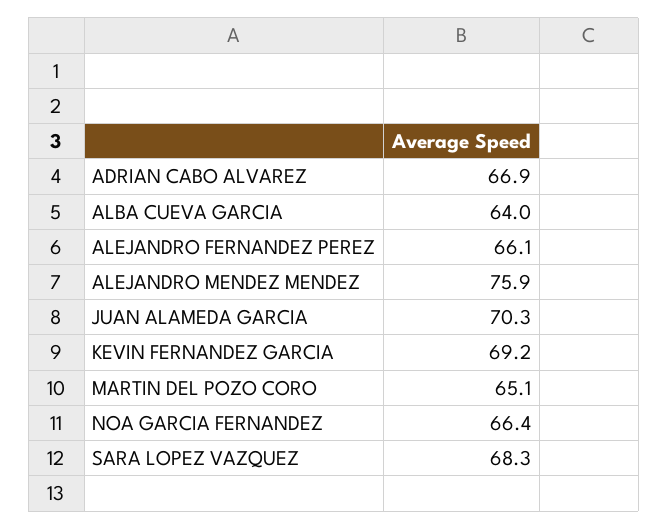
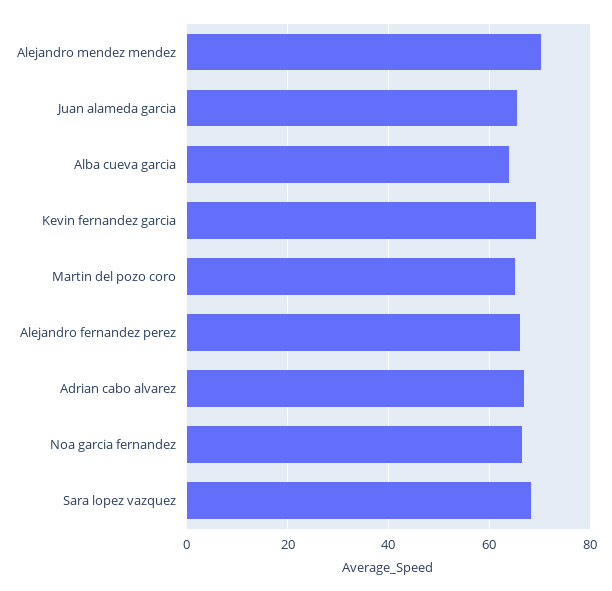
  {
    "ADRIAN CABO ALVAREZ": 66.9,
    "ALBA CUEVA GARCIA": 64,
    "ALEJANDRO FERNANDEZ PEREZ": 66.1,
-   "ALEJANDRO MENDEZ MENDEZ": 75.9,
+   "ALEJANDRO MENDEZ MENDEZ": 70,
-   "JUAN ALAMEDA GARCIA": 70.3,
+   "JUAN ALAMEDA GARCIA": 66,
    "KEVIN FERNANDEZ GARCIA": 69.2,
    "MARTIN DEL POZO CORO": 65.1,
    "NOA GARCIA FERNANDEZ": 66.4,
    "SARA LOPEZ VAZQUEZ": 68.3
  }

